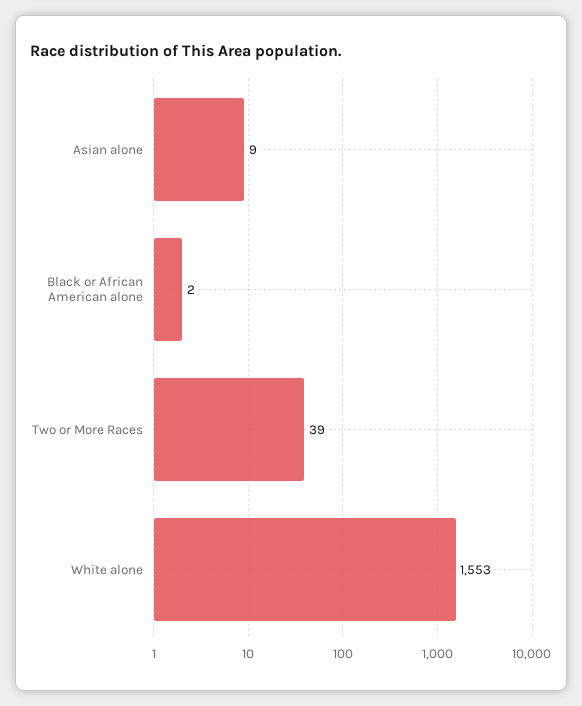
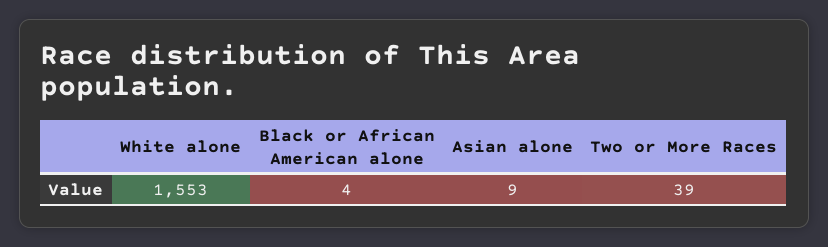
  {
    "Asian alone": 9,
-   "Black or African American alone": 2,
+   "Black or African American alone": 4,
    "Two or More Races": 39,
    "White alone": 1553
  }

